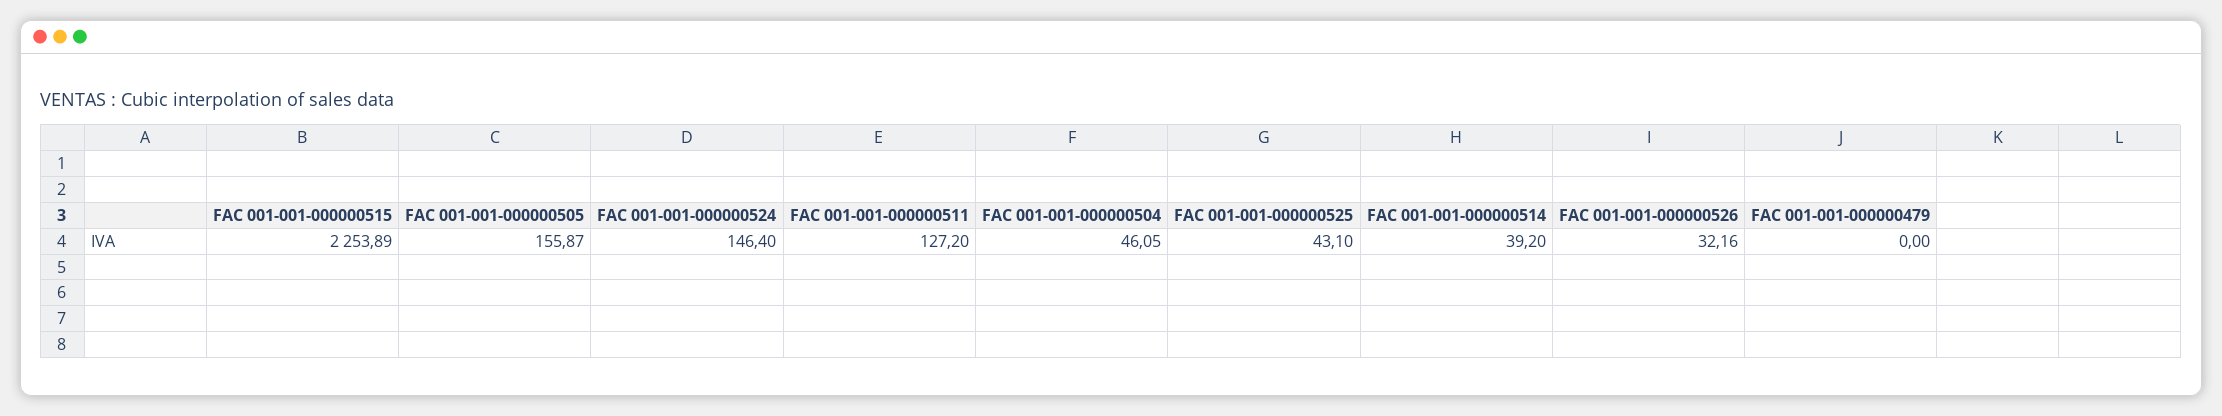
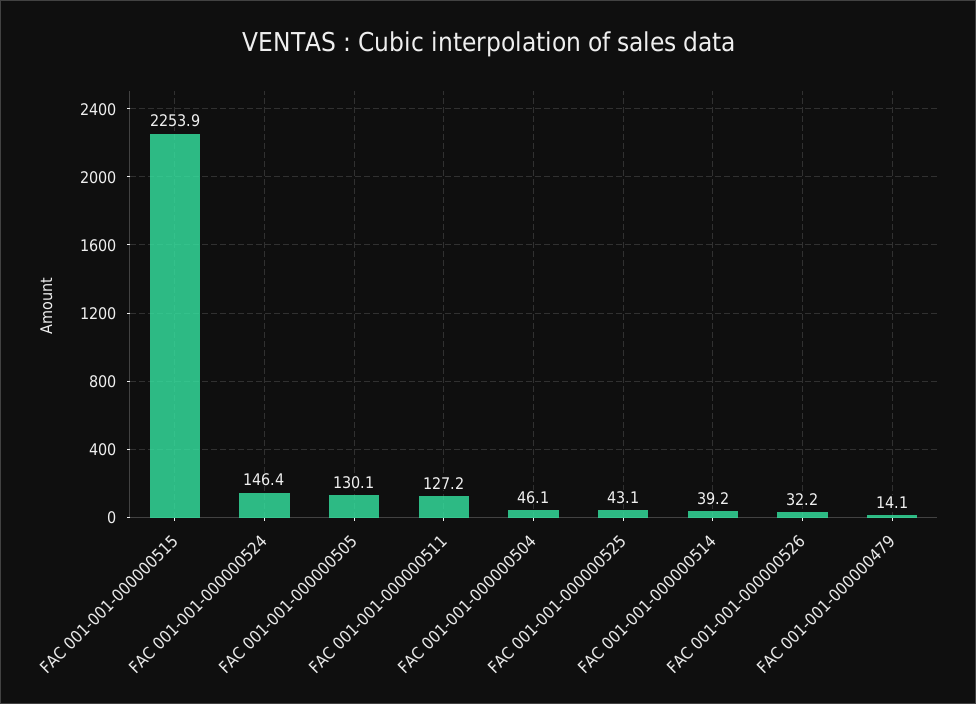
  {
    "FAC 001-001-000000515": 2253.89,
-   "FAC 001-001-000000505": 155.87,
+   "FAC 001-001-000000505": 130.1,
    "FAC 001-001-000000524": 146.4,
    "FAC 001-001-000000511": 127.2,
    "FAC 001-001-000000504": 46.05,
    "FAC 001-001-000000525": 43.1,
    "FAC 001-001-000000514": 39.2,
    "FAC 001-001-000000526": 32.16,
-   "FAC 001-001-000000479": 0
+   "FAC 001-001-000000479": 14.1
  }

